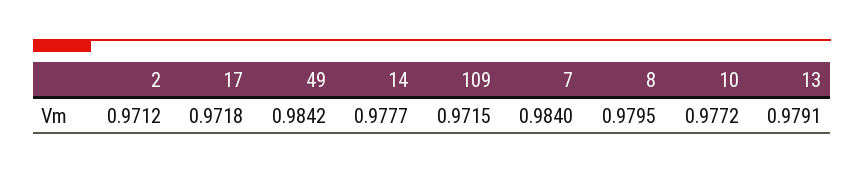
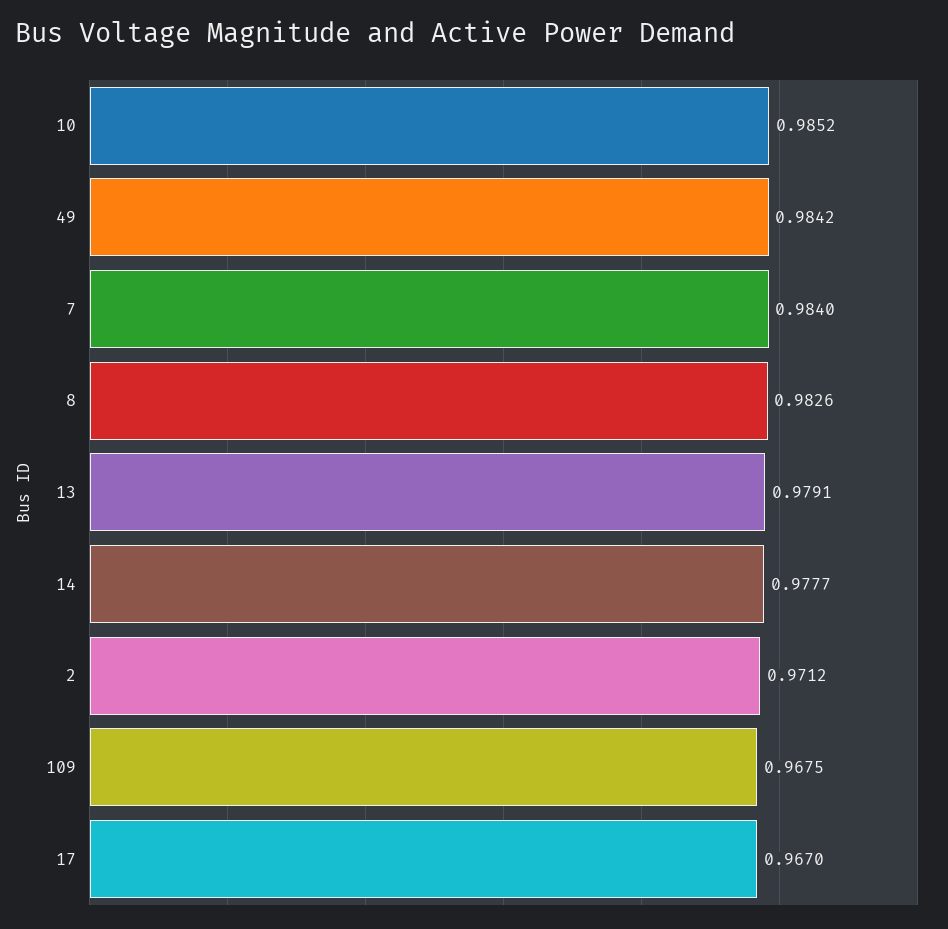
  {
    "2": 0.9712,
-   "17": 0.9718,
+   "17": 0.967,
    "49": 0.9842,
    "14": 0.9777,
-   "109": 0.9715,
+   "109": 0.9675,
    "7": 0.984,
-   "8": 0.9795,
+   "8": 0.9826,
-   "10": 0.9772,
+   "10": 0.9852,
    "13": 0.9791
  }

